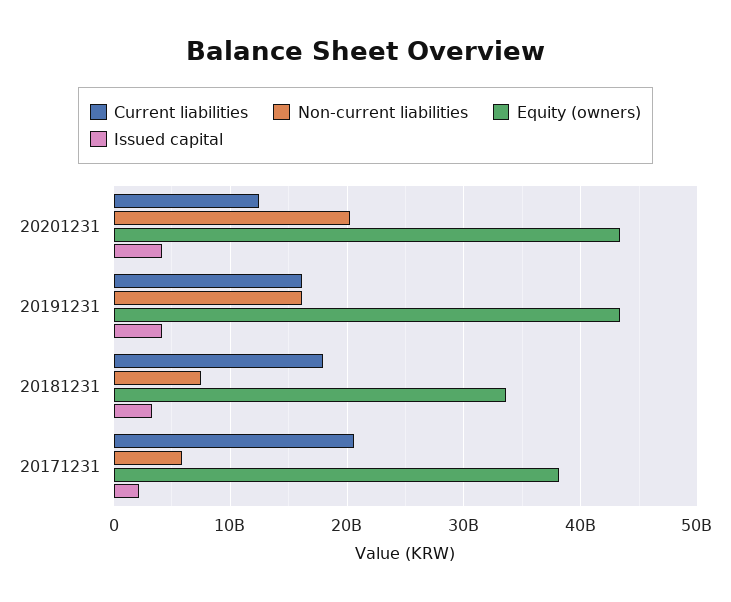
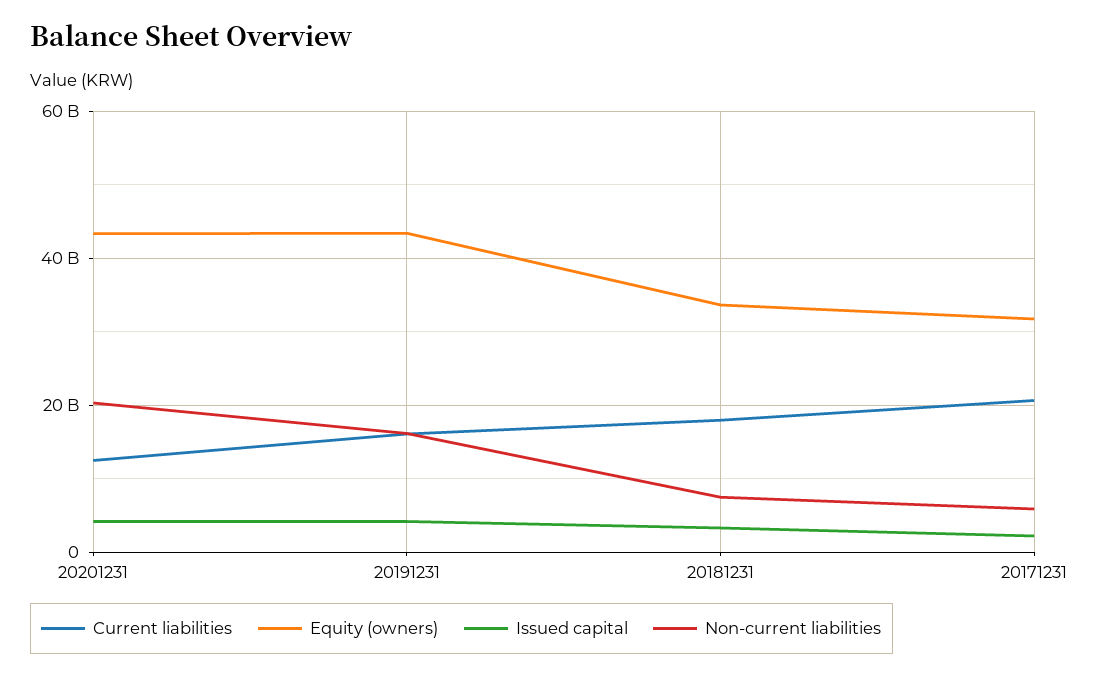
  {
    "Current liabilities": {
      "20201231": 12000000000,
      "20191231": 16000000000,
      "20181231": 18000000000,
      "20171231": 21000000000
    },
    "Non-current liabilities": {
      "20201231": 20000000000,
      "20191231": 16000000000,
      "20181231": 7000000000,
      "20171231": 6000000000
    },
    "Equity (owners)": {
      "20201231": 43000000000,
      "20191231": 43000000000,
      "20181231": 34000000000,
-     "20171231": 38000000000
+     "20171231": 32000000000
    },
    "Issued capital": {
      "20201231": 4000000000,
      "20191231": 4000000000,
      "20181231": 3000000000,
      "20171231": 2000000000
    }
  }

